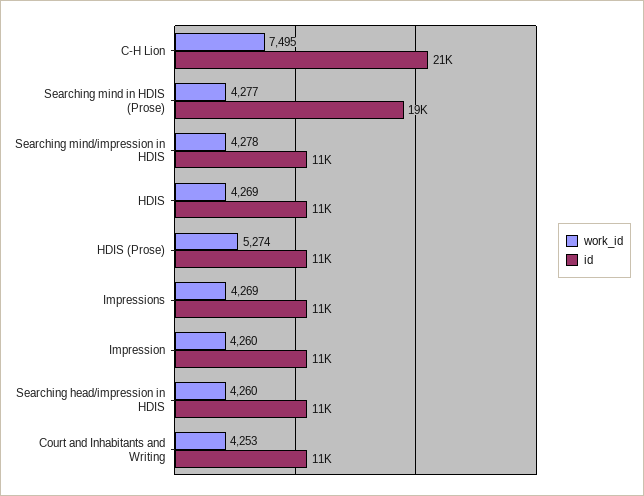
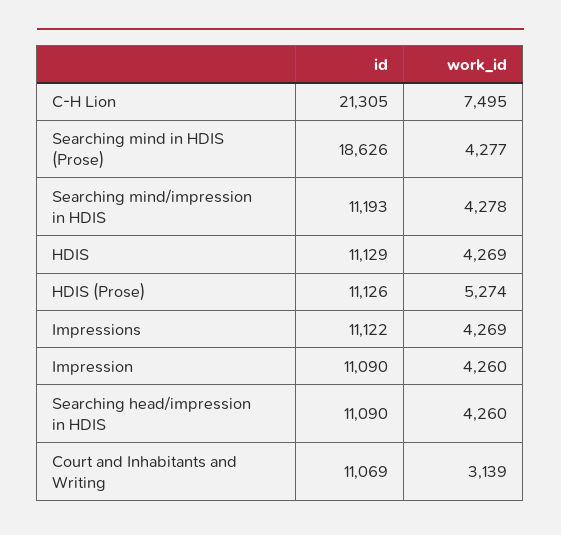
  {
    "work_id": {
      "C-H Lion": 7495,
      "Searching mind in HDIS (Prose)": 4277,
      "Searching mind/impression in HDIS": 4278,
      "HDIS": 4269,
      "HDIS (Prose)": 5274,
      "Impressions": 4269,
      "Impression": 4260,
      "Searching head/impression in HDIS": 4260,
-     "Court and Inhabitants and Writing": 4253
+     "Court and Inhabitants and Writing": 3139
    },
    "id": {
      "C-H Lion": 21305,
      "Searching mind in HDIS (Prose)": 18626,
      "Searching mind/impression in HDIS": 11193,
      "HDIS": 11129,
      "HDIS (Prose)": 11126,
      "Impressions": 11122,
      "Impression": 11090,
      "Searching head/impression in HDIS": 11090,
      "Court and Inhabitants and Writing": 11069
    }
  }

